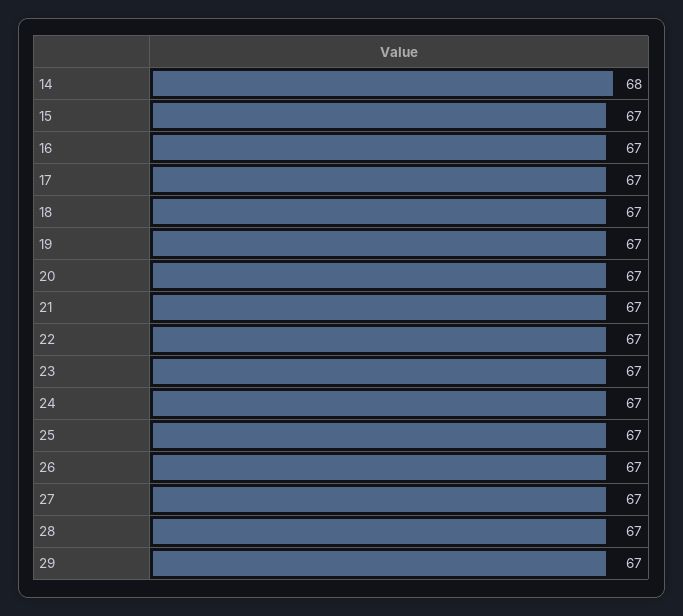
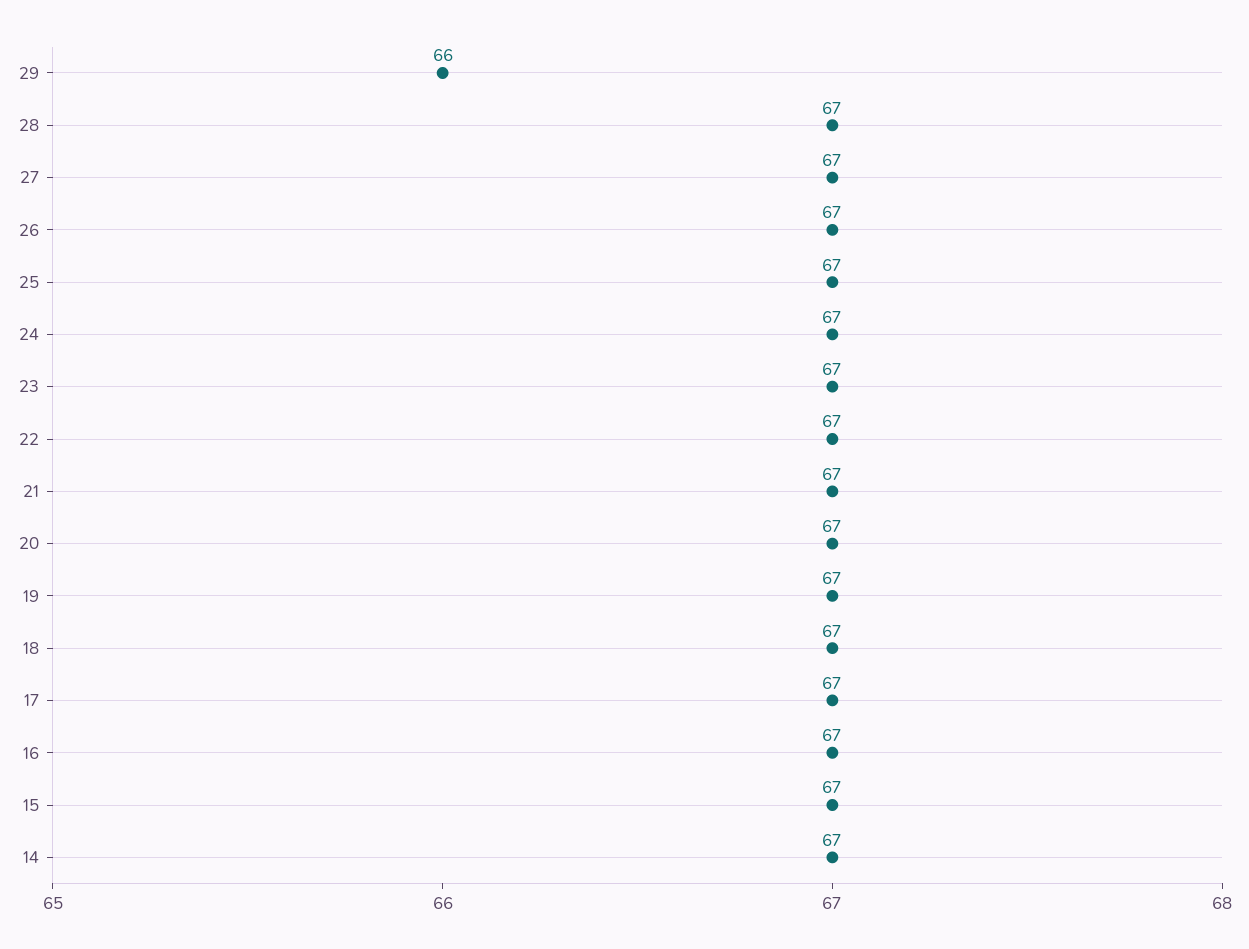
  {
-   "14": 68,
+   "14": 67,
    "15": 67,
    "16": 67,
    "17": 67,
    "18": 67,
    "19": 67,
    "20": 67,
    "21": 67,
    "22": 67,
    "23": 67,
    "24": 67,
    "25": 67,
    "26": 67,
    "27": 67,
    "28": 67,
-   "29": 67
+   "29": 66
  }

